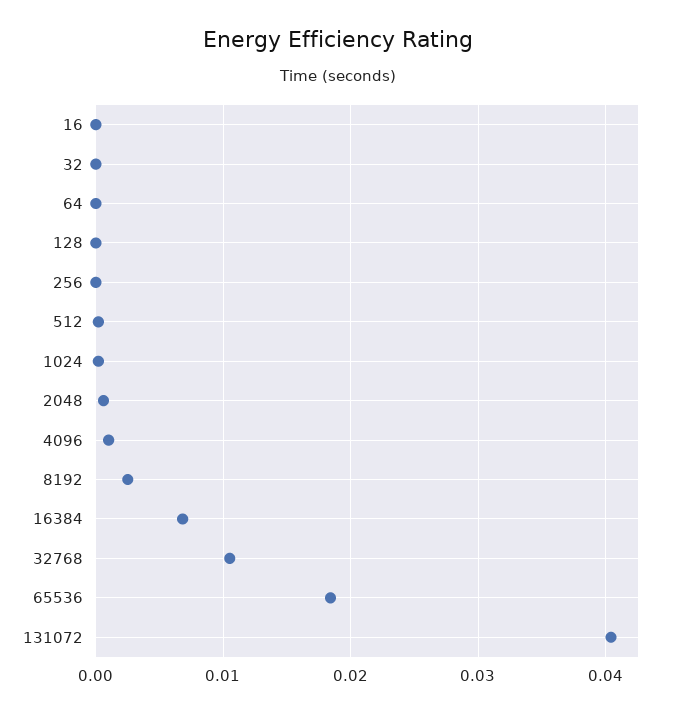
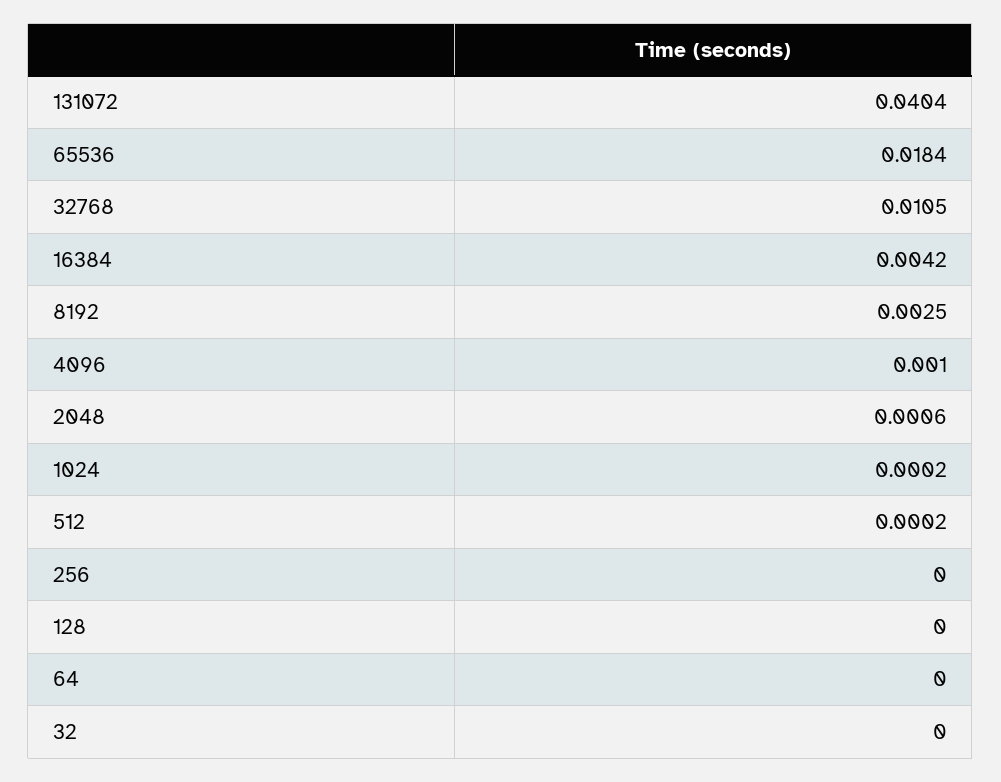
  {
-   "16": 0,
    "32": 0,
    "64": 0,
    "128": 0,
    "256": 0,
    "512": 0.0002,
    "1024": 0.0002,
    "2048": 0.0006,
    "4096": 0.001,
    "8192": 0.0025,
-   "16384": 0.007,
+   "16384": 0.0042,
    "32768": 0.0105,
    "65536": 0.0184,
    "131072": 0.0404
  }

